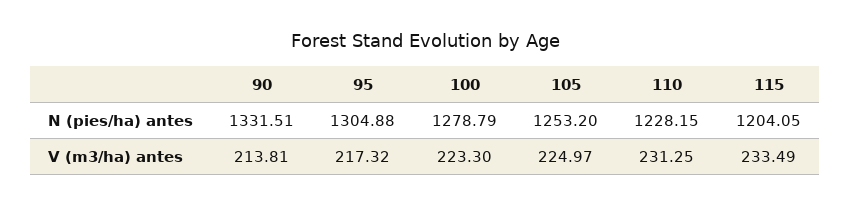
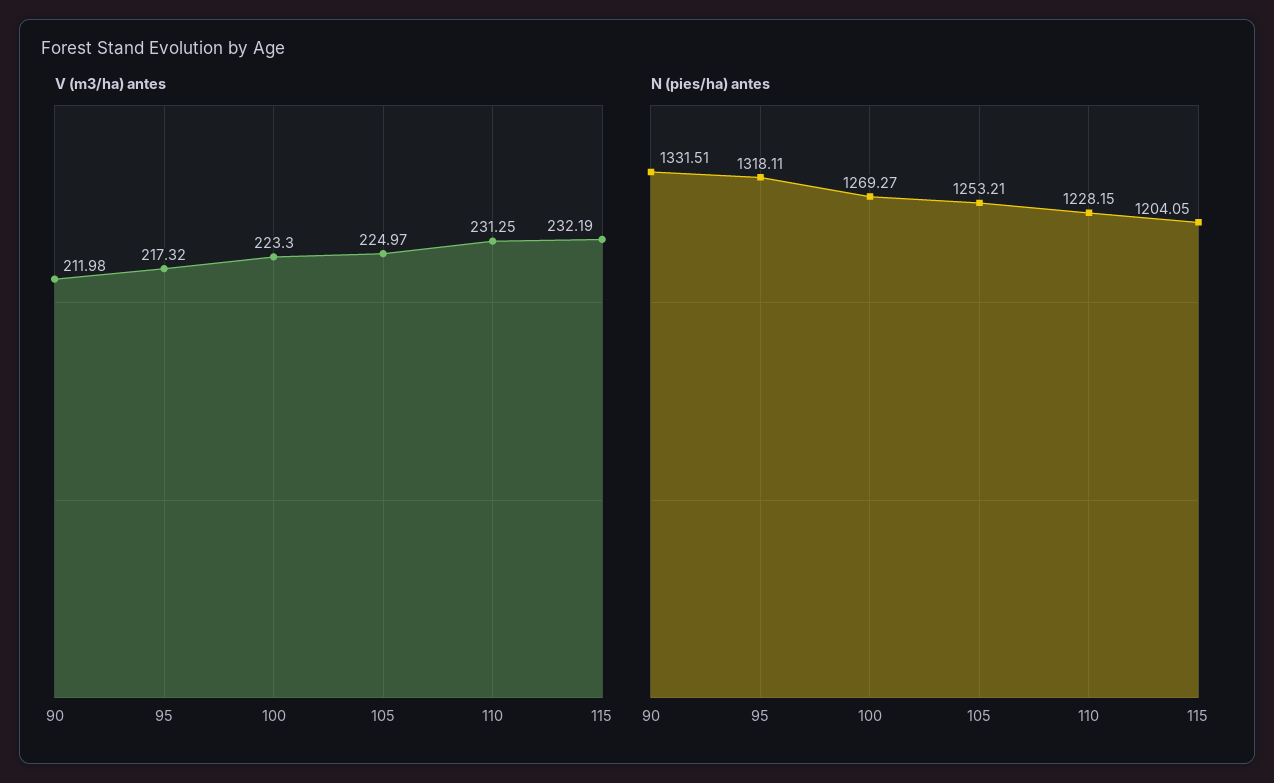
  {
    "N (pies/ha) antes": {
      "90": 1331.51,
-     "95": 1304.88,
+     "95": 1318.11,
-     "100": 1278.79,
+     "100": 1269.27,
-     "105": 1253.2,
+     "105": 1253.21,
      "110": 1228.15,
      "115": 1204.05
    },
    "V (m3/ha) antes": {
-     "90": 213.81,
+     "90": 211.98,
      "95": 217.32,
      "100": 223.3,
      "105": 224.97,
      "110": 231.25,
-     "115": 233.49
+     "115": 232.19
    }
  }

